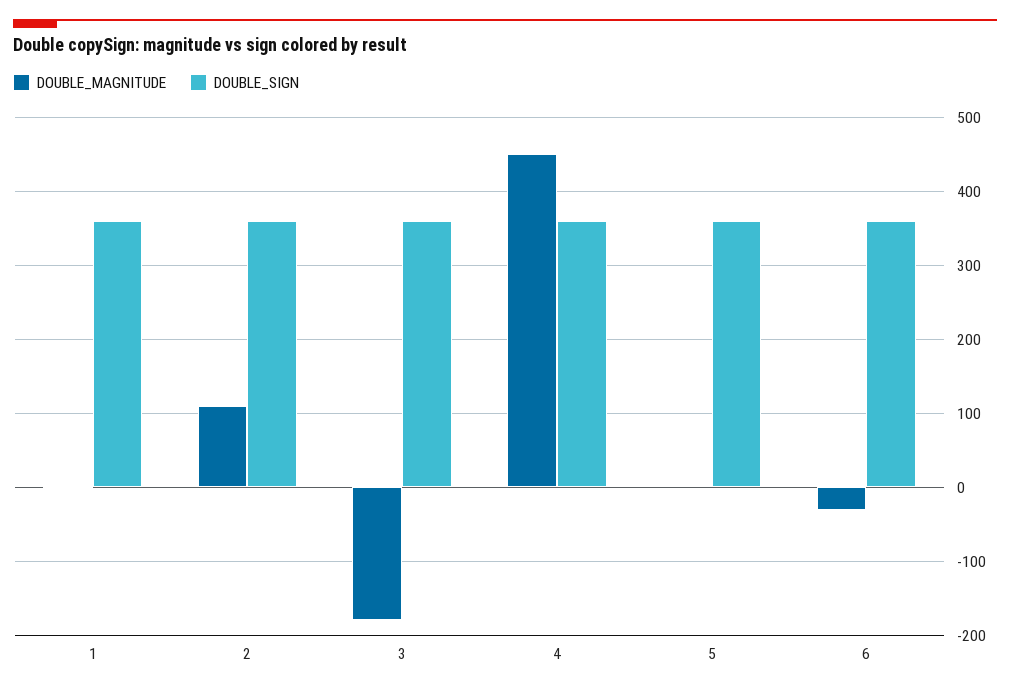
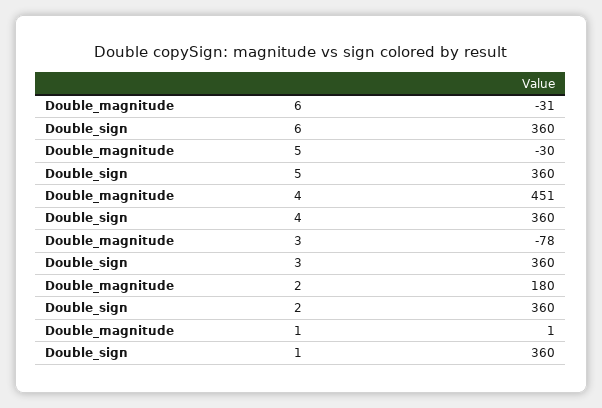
  {
    "DOUBLE_MAGNITUDE": {
      "1": 1,
-     "2": 110,
+     "2": 180,
-     "3": -180,
+     "3": -78,
      "4": 451,
-     "5": 0,
+     "5": -30,
      "6": -31
    },
    "DOUBLE_SIGN": {
      "1": 360,
      "2": 360,
      "3": 360,
      "4": 360,
      "5": 360,
      "6": 360
    }
  }

